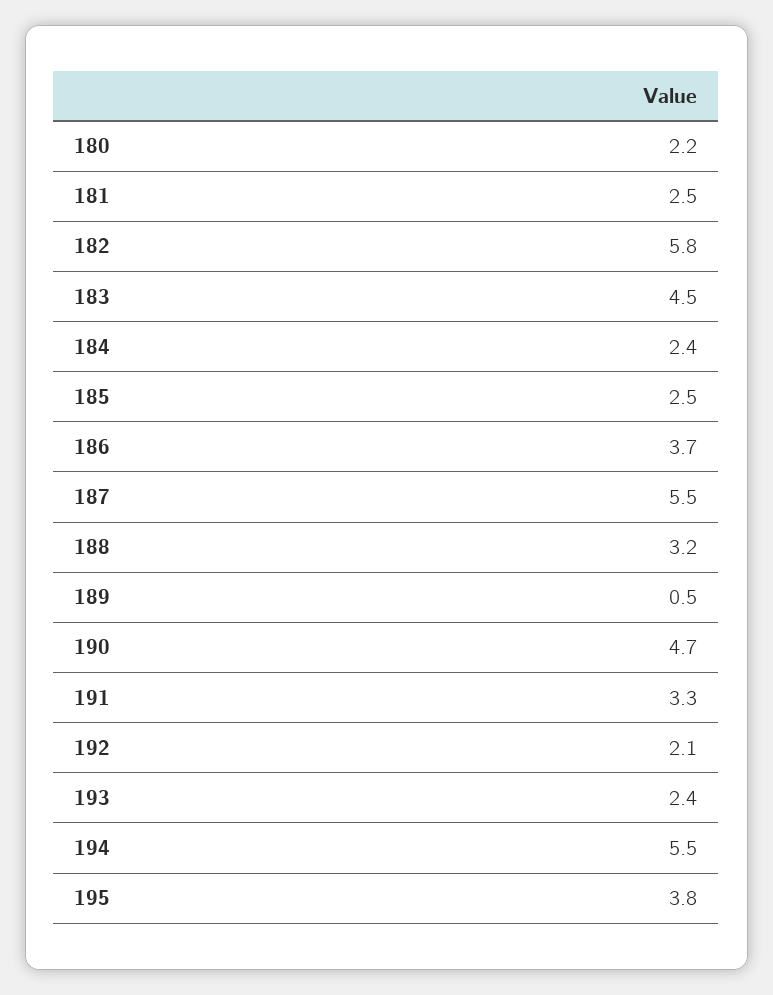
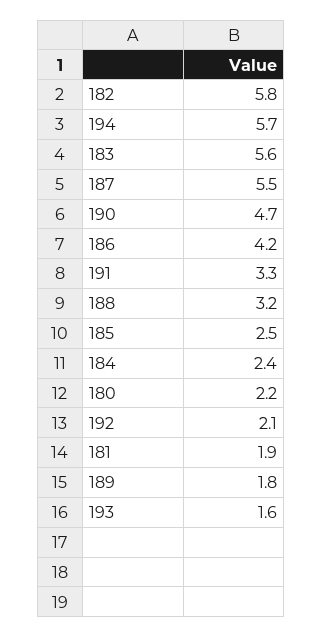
  {
    "180": 2.2,
-   "181": 2.5,
+   "181": 1.9,
    "182": 5.8,
-   "183": 4.5,
+   "183": 5.6,
    "184": 2.4,
    "185": 2.5,
-   "186": 3.7,
+   "186": 4.2,
    "187": 5.5,
    "188": 3.2,
-   "189": 0.5,
+   "189": 1.8,
    "190": 4.7,
    "191": 3.3,
    "192": 2.1,
-   "193": 2.4,
+   "193": 1.6,
-   "194": 5.5,
+   "194": 5.7
-   "195": 3.8
  }

